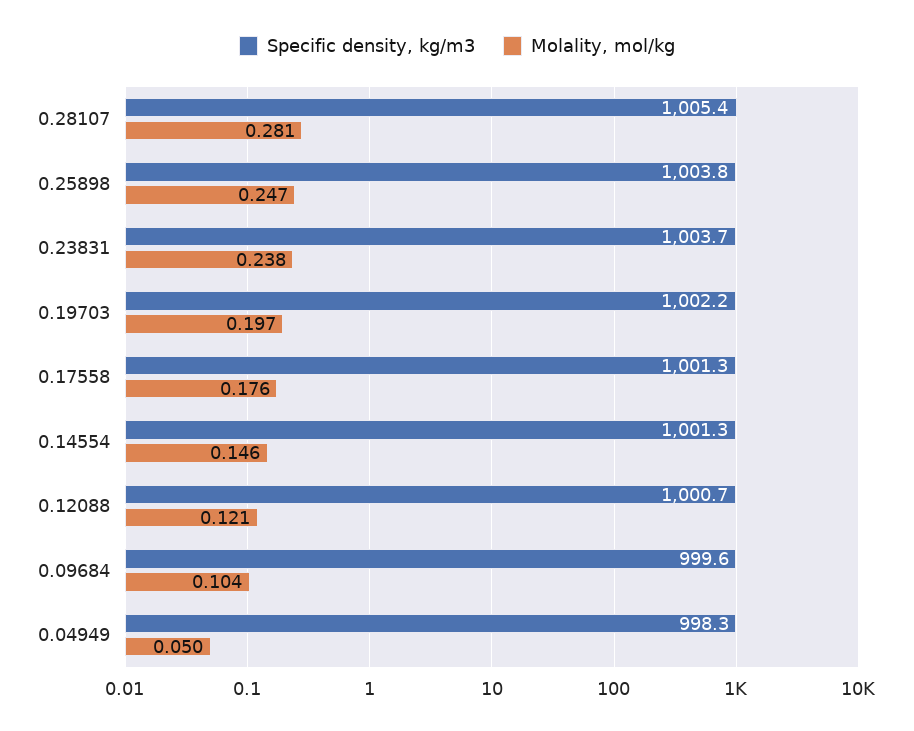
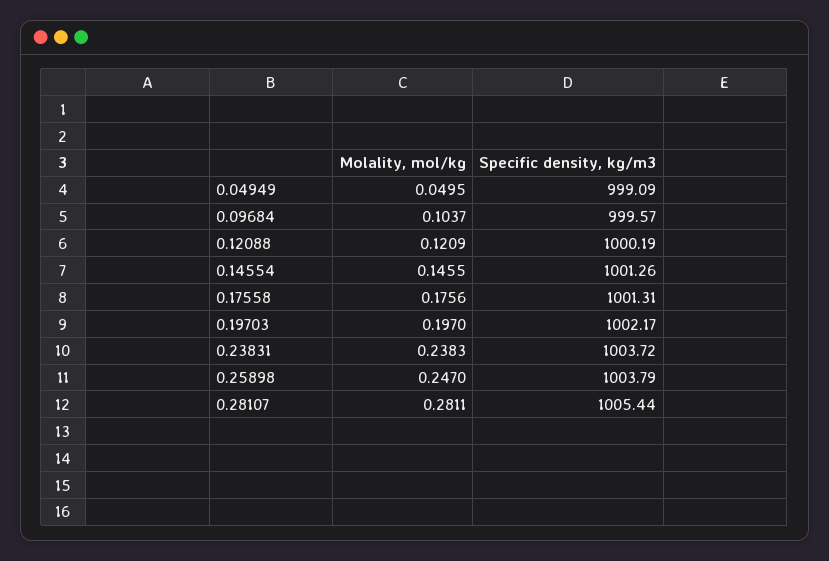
  {
    "Specific density, kg/m3": {
      "0.28107": 1005.44,
      "0.25898": 1003.79,
      "0.23831": 1003.72,
      "0.19703": 1002.17,
      "0.17558": 1001.31,
      "0.14554": 1001.26,
-     "0.12088": 1000.7,
+     "0.12088": 1000.19,
      "0.09684": 999.57,
-     "0.04949": 998.3
+     "0.04949": 999.09
    },
    "Molality, mol/kg": {
      "0.28107": 0.2811,
      "0.25898": 0.247,
      "0.23831": 0.2383,
      "0.19703": 0.197,
      "0.17558": 0.1756,
      "0.14554": 0.1455,
      "0.12088": 0.1209,
      "0.09684": 0.1037,
      "0.04949": 0.0495
    }
  }

